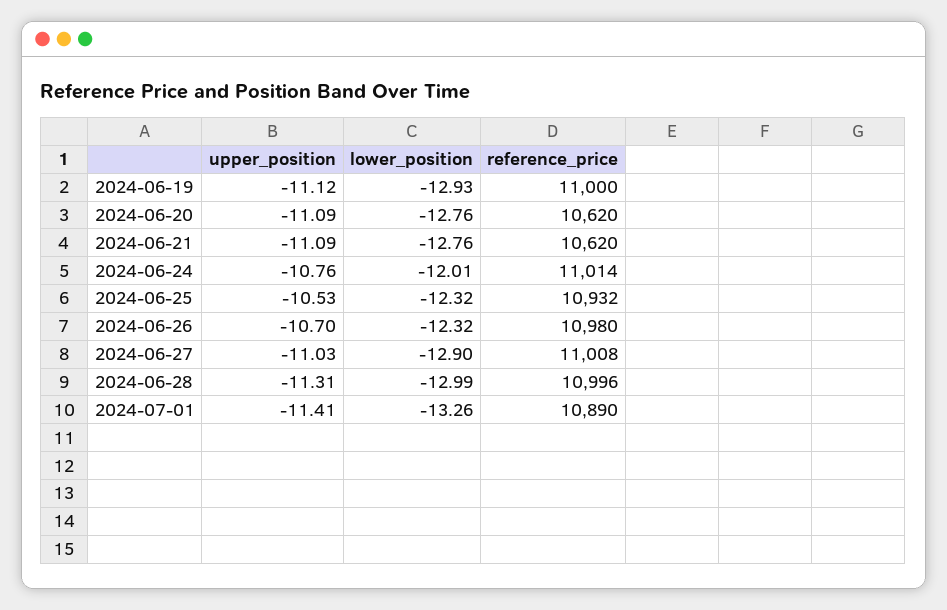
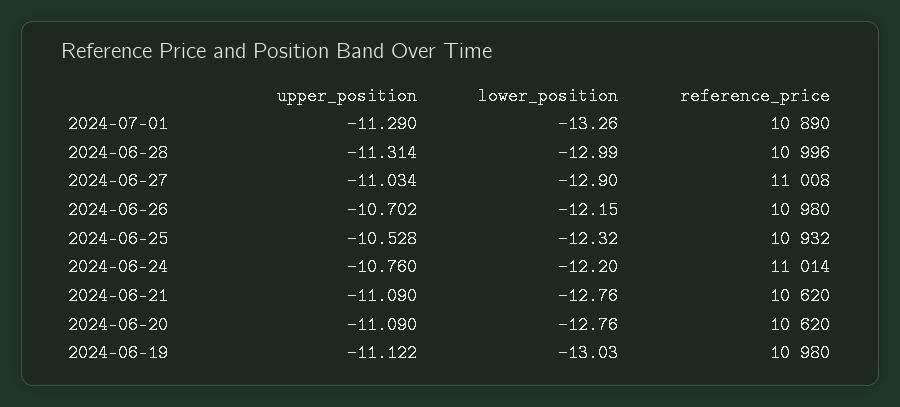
  {
    "upper_position": {
      "2024-06-19": -11.122,
      "2024-06-20": -11.09,
      "2024-06-21": -11.09,
      "2024-06-24": -10.76,
      "2024-06-25": -10.528,
      "2024-06-26": -10.702,
      "2024-06-27": -11.034,
      "2024-06-28": -11.314,
-     "2024-07-01": -11.41
+     "2024-07-01": -11.29
    },
    "lower_position": {
-     "2024-06-19": -12.93,
+     "2024-06-19": -13.03,
      "2024-06-20": -12.76,
      "2024-06-21": -12.76,
-     "2024-06-24": -12.01,
+     "2024-06-24": -12.2,
      "2024-06-25": -12.32,
-     "2024-06-26": -12.32,
+     "2024-06-26": -12.15,
      "2024-06-27": -12.9,
      "2024-06-28": -12.99,
      "2024-07-01": -13.26
    },
    "reference_price": {
-     "2024-06-19": 11000,
+     "2024-06-19": 10980,
      "2024-06-20": 10620,
      "2024-06-21": 10620,
      "2024-06-24": 11014,
      "2024-06-25": 10932,
      "2024-06-26": 10980,
      "2024-06-27": 11008,
      "2024-06-28": 10996,
      "2024-07-01": 10890
    }
  }

